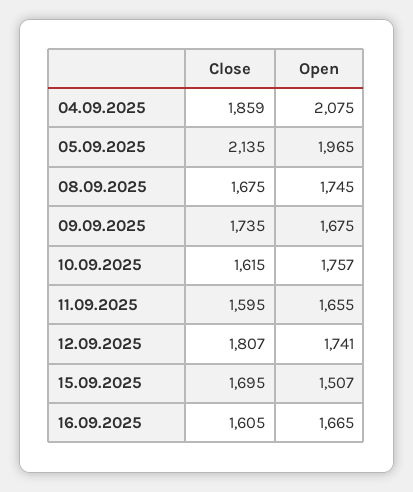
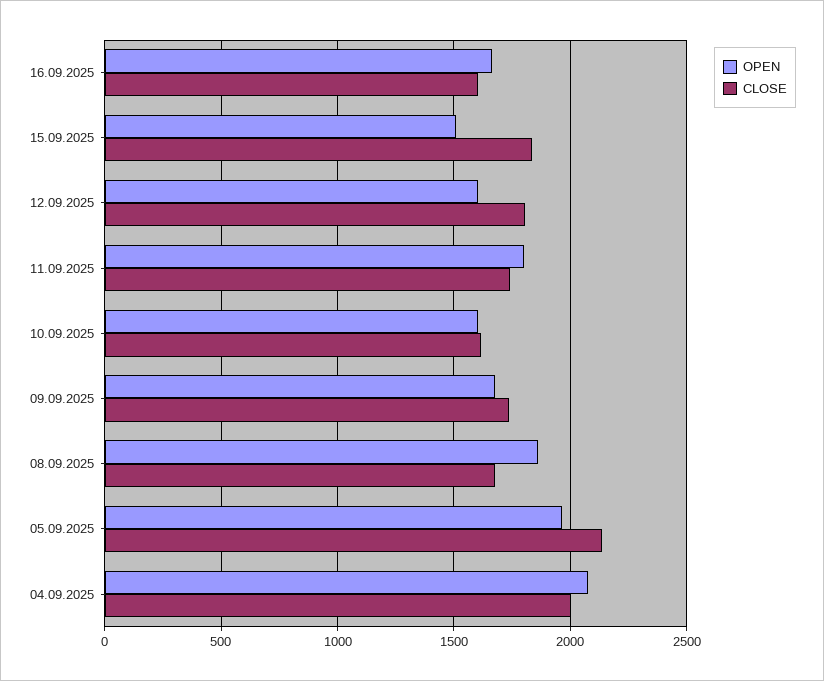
  {
    "Close": {
-     "04.09.2025": 1859,
+     "04.09.2025": 2000,
      "05.09.2025": 2135,
      "08.09.2025": 1675,
      "09.09.2025": 1735,
      "10.09.2025": 1615,
-     "11.09.2025": 1595,
+     "11.09.2025": 1750,
      "12.09.2025": 1807,
-     "15.09.2025": 1695,
+     "15.09.2025": 1850,
      "16.09.2025": 1605
    },
    "Open": {
      "04.09.2025": 2075,
      "05.09.2025": 1965,
-     "08.09.2025": 1745,
+     "08.09.2025": 1850,
      "09.09.2025": 1675,
-     "10.09.2025": 1757,
+     "10.09.2025": 1600,
-     "11.09.2025": 1655,
+     "11.09.2025": 1800,
-     "12.09.2025": 1741,
+     "12.09.2025": 1600,
      "15.09.2025": 1507,
      "16.09.2025": 1665
    }
  }

